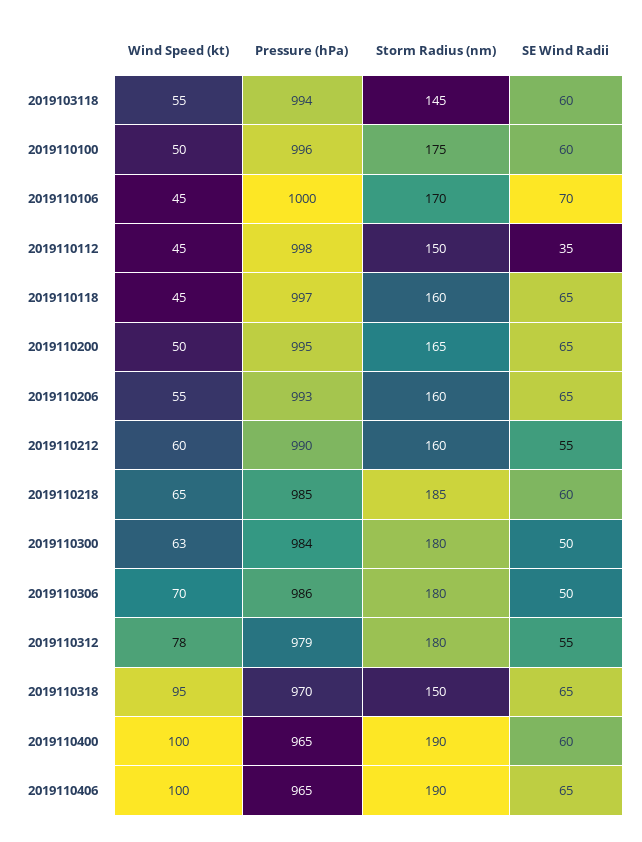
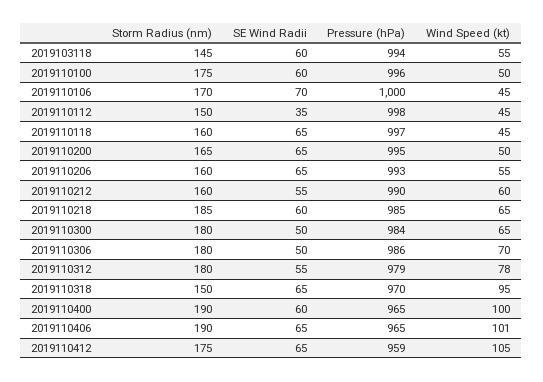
  {
    "Wind Speed (kt)": {
      "2019103118": 55,
      "2019110100": 50,
      "2019110106": 45,
      "2019110112": 45,
      "2019110118": 45,
      "2019110200": 50,
      "2019110206": 55,
      "2019110212": 60,
      "2019110218": 65,
-     "2019110300": 63,
+     "2019110300": 65,
      "2019110306": 70,
      "2019110312": 78,
      "2019110318": 95,
      "2019110400": 100,
-     "2019110406": 100
+     "2019110406": 101,
+     "2019110412": 105
    },
    "Pressure (hPa)": {
      "2019103118": 994,
      "2019110100": 996,
      "2019110106": 1000,
      "2019110112": 998,
      "2019110118": 997,
      "2019110200": 995,
      "2019110206": 993,
      "2019110212": 990,
      "2019110218": 985,
      "2019110300": 984,
      "2019110306": 986,
      "2019110312": 979,
      "2019110318": 970,
      "2019110400": 965,
-     "2019110406": 965
+     "2019110406": 965,
+     "2019110412": 959
    },
    "Storm Radius (nm)": {
      "2019103118": 145,
      "2019110100": 175,
      "2019110106": 170,
      "2019110112": 150,
      "2019110118": 160,
      "2019110200": 165,
      "2019110206": 160,
      "2019110212": 160,
      "2019110218": 185,
      "2019110300": 180,
      "2019110306": 180,
      "2019110312": 180,
      "2019110318": 150,
      "2019110400": 190,
-     "2019110406": 190
+     "2019110406": 190,
+     "2019110412": 175
    },
    "SE Wind Radii": {
      "2019103118": 60,
      "2019110100": 60,
      "2019110106": 70,
      "2019110112": 35,
      "2019110118": 65,
      "2019110200": 65,
      "2019110206": 65,
      "2019110212": 55,
      "2019110218": 60,
      "2019110300": 50,
      "2019110306": 50,
      "2019110312": 55,
      "2019110318": 65,
      "2019110400": 60,
-     "2019110406": 65
+     "2019110406": 65,
+     "2019110412": 65
    }
  }

